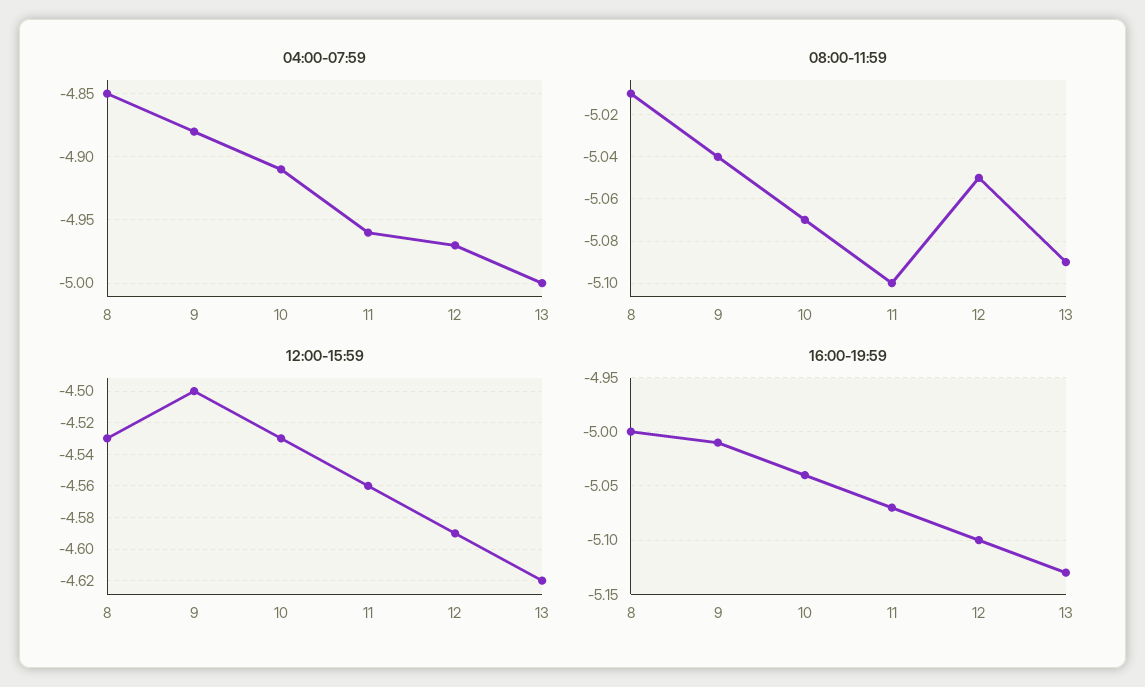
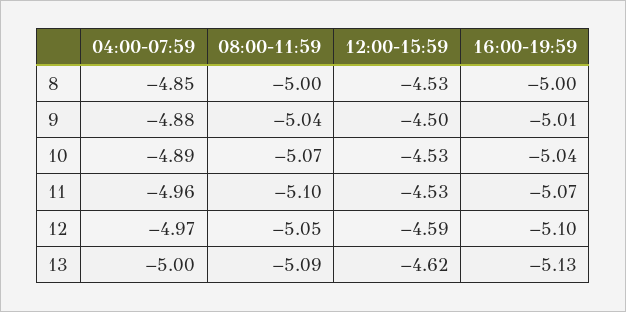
  {
    "04:00-07:59": {
      "8": -4.85,
      "9": -4.88,
-     "10": -4.91,
+     "10": -4.89,
      "11": -4.96,
      "12": -4.97,
      "13": -5
    },
    "08:00-11:59": {
-     "8": -5.01,
+     "8": -5,
      "9": -5.04,
      "10": -5.07,
      "11": -5.1,
      "12": -5.05,
      "13": -5.09
    },
    "12:00-15:59": {
      "8": -4.53,
      "9": -4.5,
      "10": -4.53,
-     "11": -4.56,
+     "11": -4.53,
      "12": -4.59,
      "13": -4.62
    },
    "16:00-19:59": {
      "8": -5,
      "9": -5.01,
      "10": -5.04,
      "11": -5.07,
      "12": -5.1,
      "13": -5.13
    }
  }

